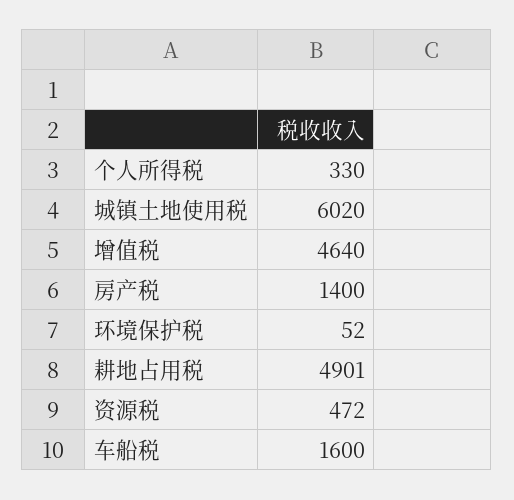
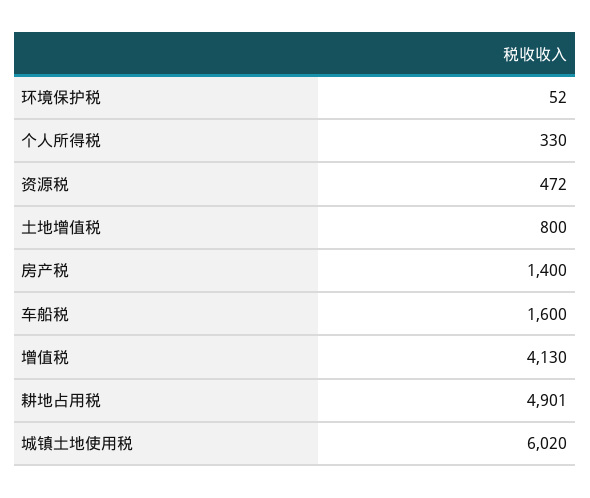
  {
    "个人所得税": 330,
    "城镇土地使用税": 6020,
-   "增值税": 4640,
+   "增值税": 4130,
    "房产税": 1400,
    "环境保护税": 52,
    "耕地占用税": 4901,
    "资源税": 472,
-   "车船税": 1600
+   "车船税": 1600,
+   "土地增值税": 800
  }

